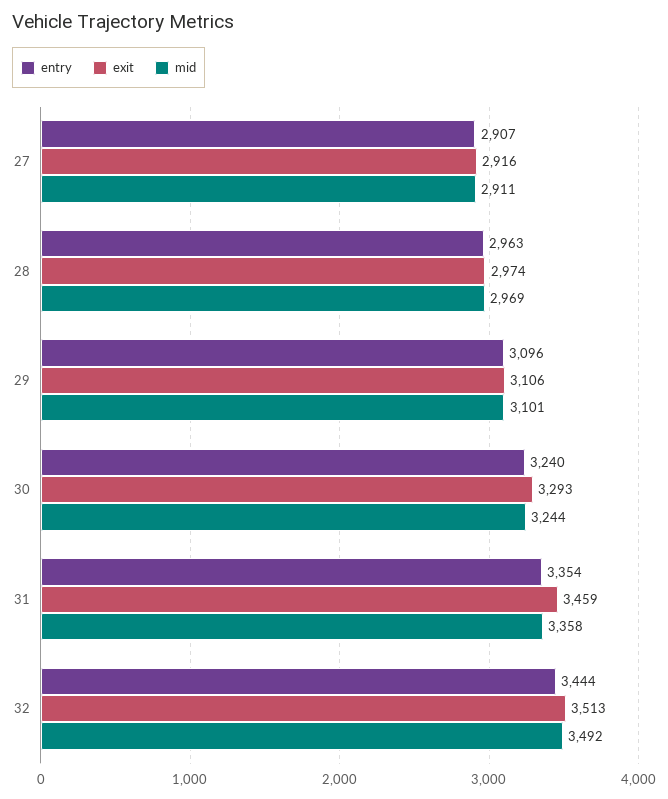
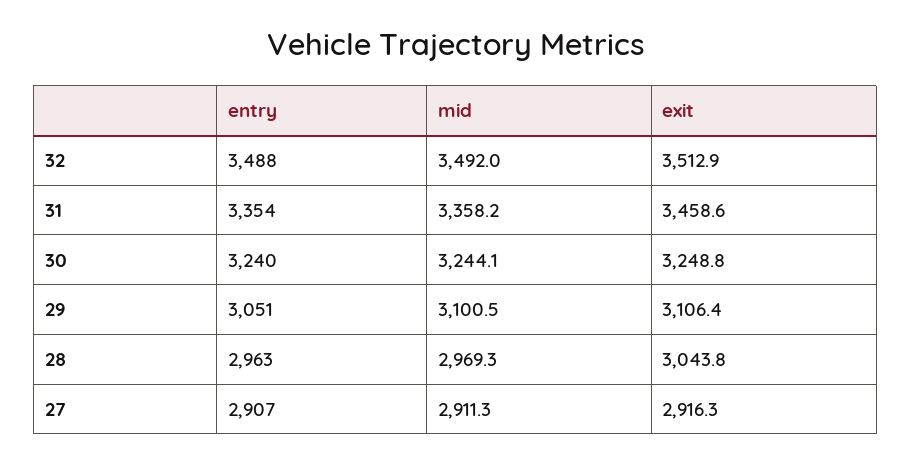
  {
    "entry": {
      "27": 2907,
      "28": 2963,
-     "29": 3096,
+     "29": 3051,
      "30": 3240,
      "31": 3354,
-     "32": 3444
+     "32": 3488
    },
    "exit": {
      "27": 2916.3,
-     "28": 2974,
+     "28": 3043.8,
      "29": 3106.4,
-     "30": 3293,
+     "30": 3248.8,
      "31": 3458.6,
      "32": 3512.9
    },
    "mid": {
      "27": 2911.3,
      "28": 2969.3,
      "29": 3100.5,
      "30": 3244.1,
      "31": 3358.2,
      "32": 3492
    }
  }

